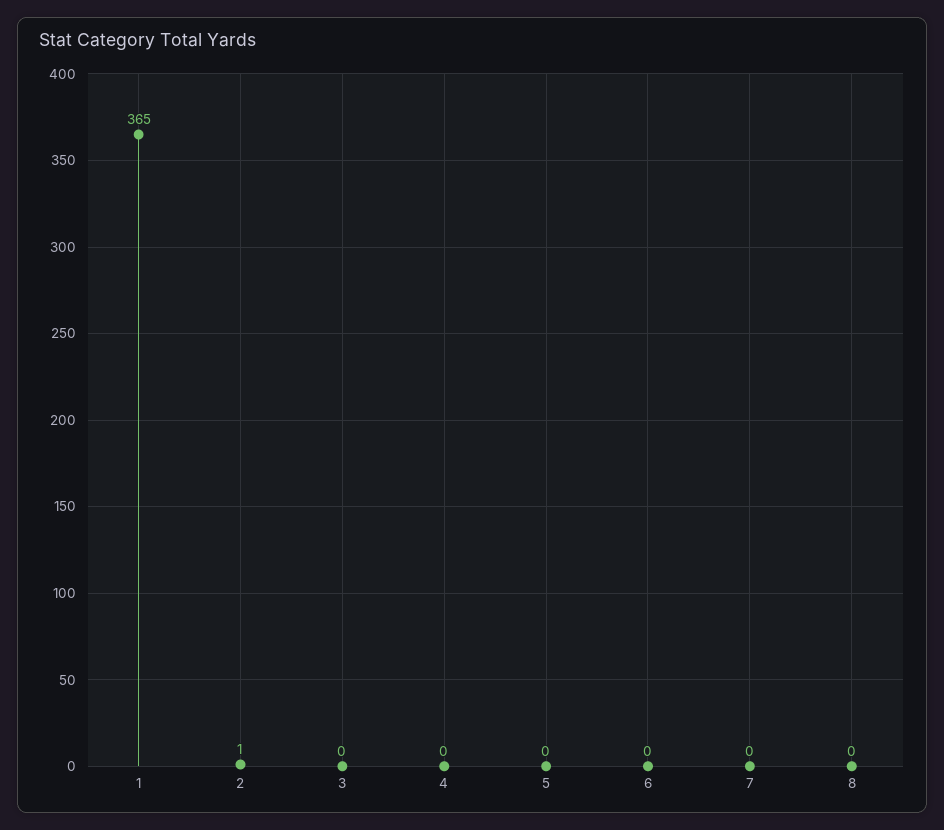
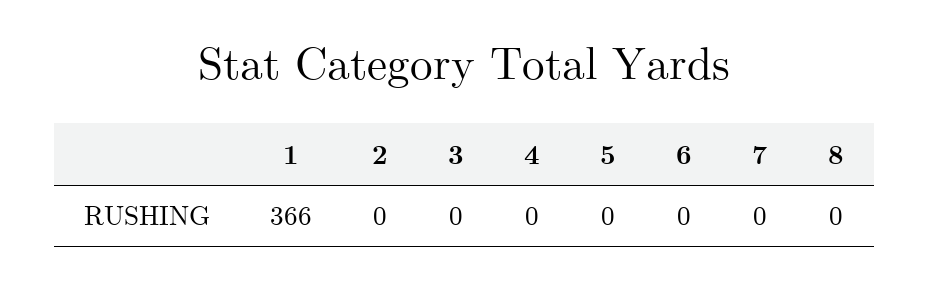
  {
-   "1": 365,
+   "1": 366,
-   "2": 1,
+   "2": 0,
    "3": 0,
    "4": 0,
    "5": 0,
    "6": 0,
    "7": 0,
    "8": 0
  }

